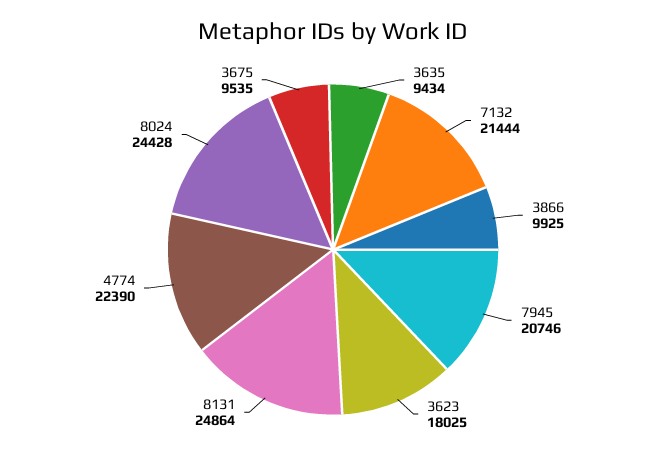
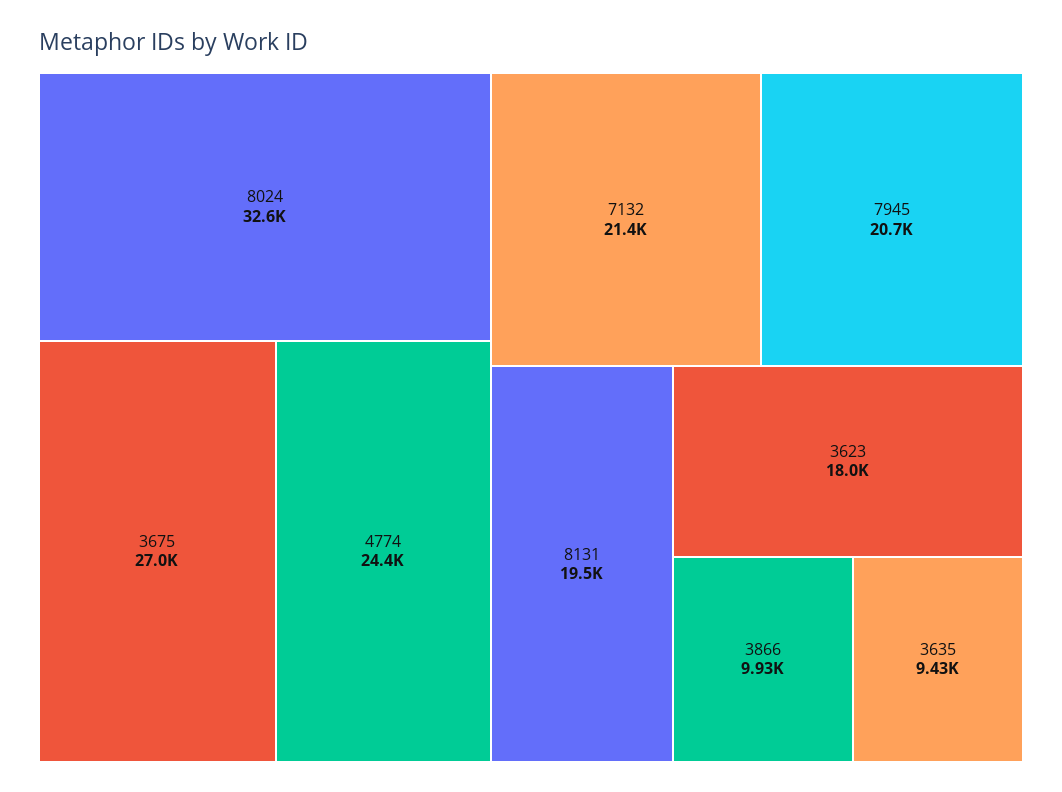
  {
    "3635": 9434,
    "7132": 21444,
    "3866": 9925,
    "7945": 20746,
    "3623": 18025,
-   "8131": 24864,
+   "8131": 19500,
-   "4774": 22390,
+   "4774": 24400,
-   "8024": 24428,
+   "8024": 32600,
-   "3675": 9535
+   "3675": 27000
  }

